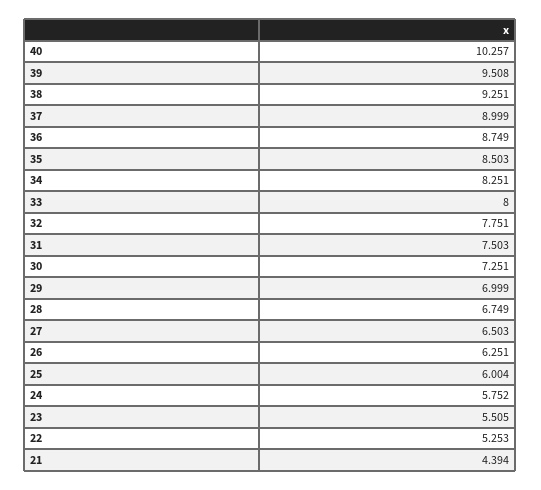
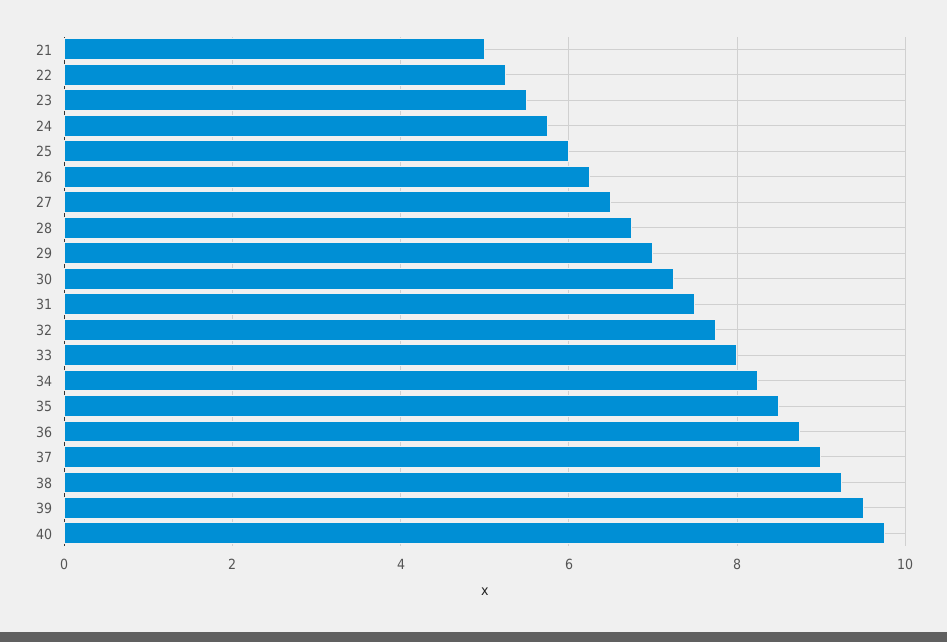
  {
-   "40": 10.257,
+   "40": 9.8,
    "39": 9.508,
    "38": 9.251,
    "37": 8.999,
    "36": 8.749,
    "35": 8.503,
    "34": 8.251,
    "33": 8,
    "32": 7.751,
    "31": 7.503,
    "30": 7.251,
    "29": 6.999,
    "28": 6.749,
    "27": 6.503,
    "26": 6.251,
    "25": 6.004,
    "24": 5.752,
    "23": 5.505,
    "22": 5.253,
-   "21": 4.394
+   "21": 5
  }

